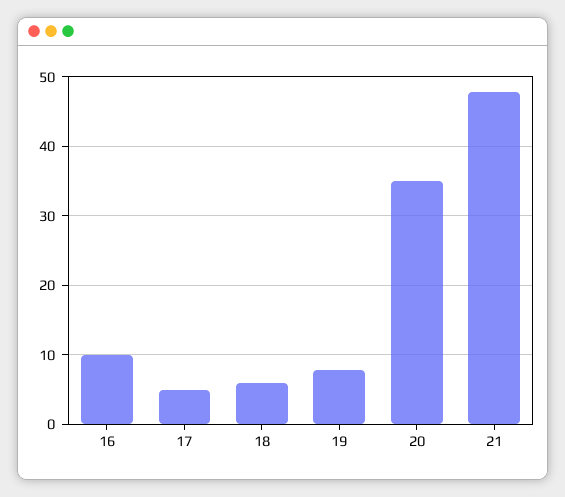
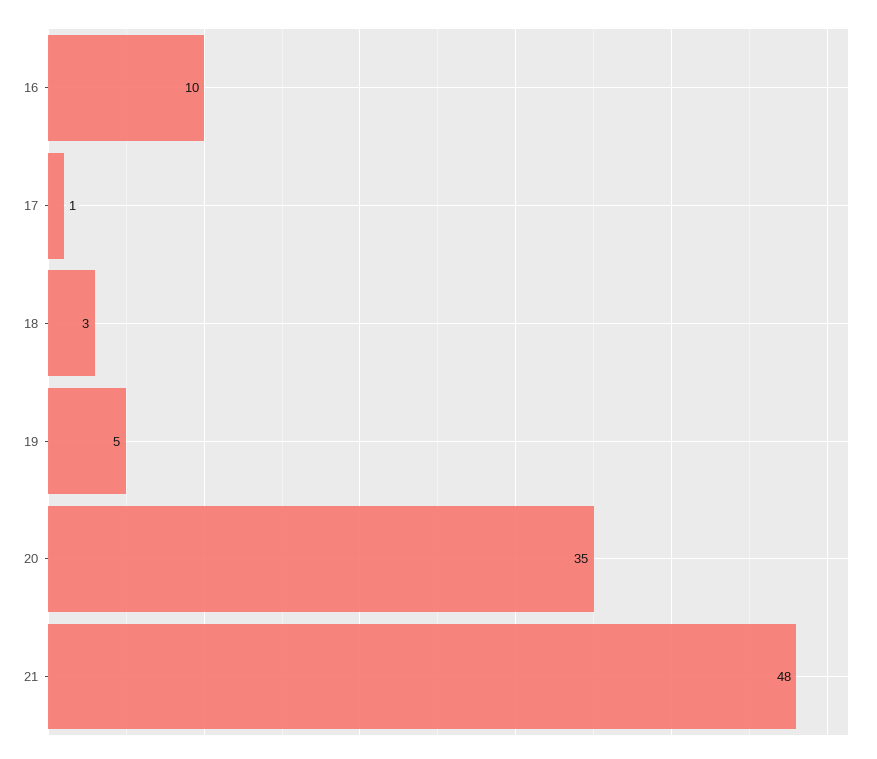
  {
    "16": 10,
-   "17": 5,
+   "17": 1,
-   "18": 6,
+   "18": 3,
-   "19": 8,
+   "19": 5,
    "20": 35,
    "21": 48
  }

